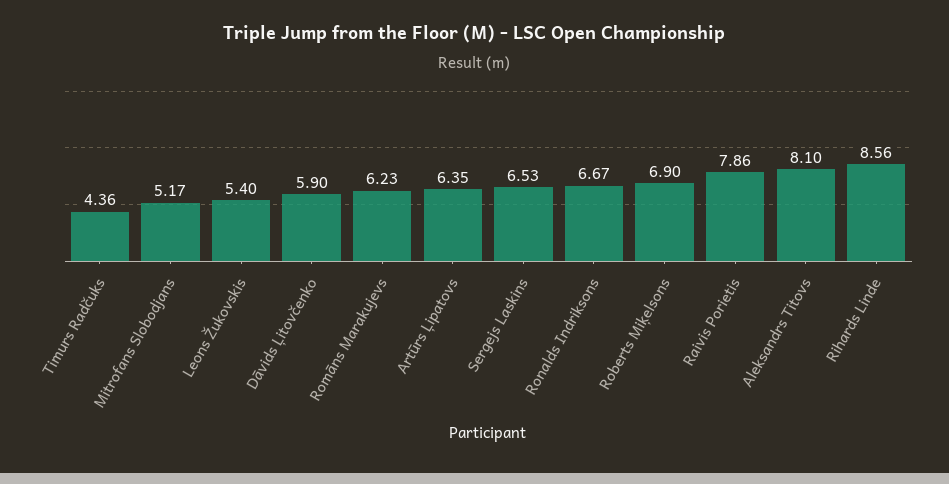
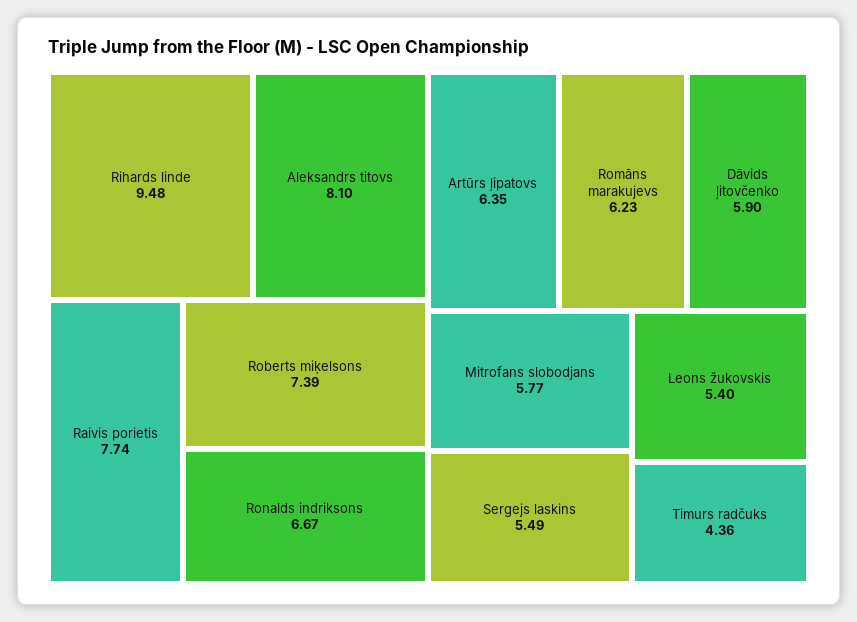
  {
    "Timurs Radčuks": 4.36,
-   "Mitrofans Slobodjans": 5.17,
+   "Mitrofans Slobodjans": 5.77,
    "Leons Žukovskis": 5.4,
    "Dāvids Ļitovčenko": 5.9,
    "Romāns Marakujevs": 6.23,
    "Artūrs Ļipatovs": 6.35,
-   "Sergejs Laskins": 6.53,
+   "Sergejs Laskins": 5.49,
    "Ronalds Indriksons": 6.67,
-   "Roberts Miķelsons": 6.9,
+   "Roberts Miķelsons": 7.39,
-   "Raivis Porietis": 7.86,
+   "Raivis Porietis": 7.74,
    "Aleksandrs Titovs": 8.1,
-   "Rihards Linde": 8.56
+   "Rihards Linde": 9.48
  }

